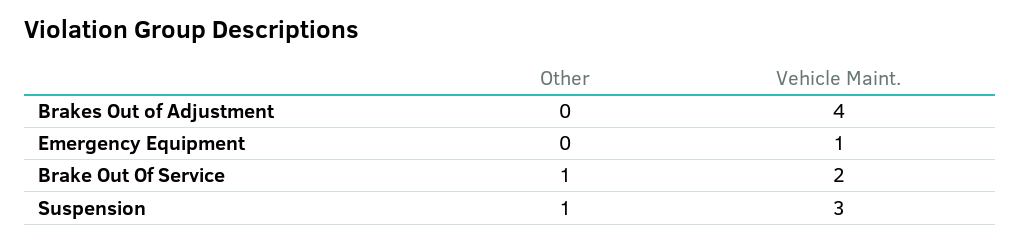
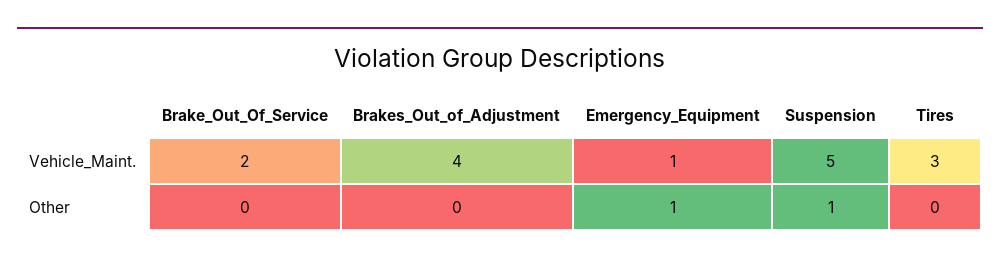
  {
    "Other": {
      "Brakes Out of Adjustment": 0,
-     "Emergency Equipment": 0,
+     "Emergency Equipment": 1,
-     "Brake Out Of Service": 1,
+     "Brake Out Of Service": 0,
-     "Suspension": 1
+     "Suspension": 1,
+     "Tires": 0
    },
    "Vehicle Maint.": {
      "Brakes Out of Adjustment": 4,
      "Emergency Equipment": 1,
      "Brake Out Of Service": 2,
-     "Suspension": 3
+     "Suspension": 5,
+     "Tires": 3
    }
  }

